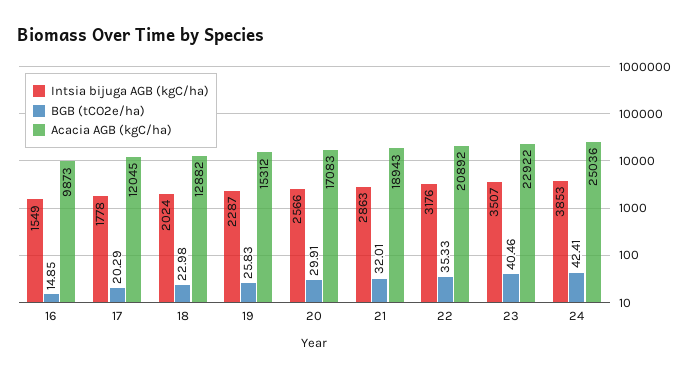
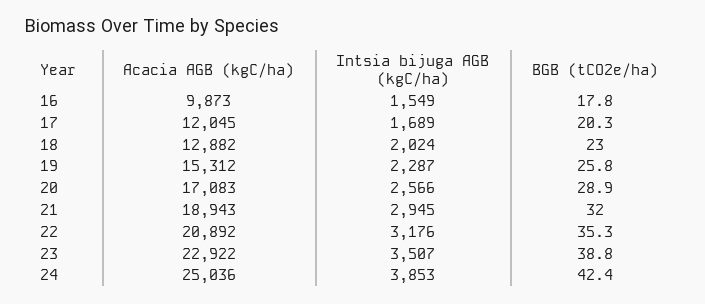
  {
    "Intsia bijuga AGB (kgC/ha)": {
      "16": 1549,
-     "17": 1778,
+     "17": 1689,
      "18": 2024,
      "19": 2287,
      "20": 2566,
-     "21": 2863,
+     "21": 2945,
      "22": 3176,
      "23": 3507,
      "24": 3853
    },
    "BGB (tCO2e/ha)": {
-     "16": 14.85,
+     "16": 17.8,
      "17": 20.29,
      "18": 22.98,
      "19": 25.83,
-     "20": 29.91,
+     "20": 28.9,
      "21": 32.01,
      "22": 35.33,
-     "23": 40.46,
+     "23": 38.8,
      "24": 42.41
    },
    "Acacia AGB (kgC/ha)": {
      "16": 9873,
      "17": 12045,
      "18": 12882,
      "19": 15312,
      "20": 17083,
      "21": 18943,
      "22": 20892,
      "23": 22922,
      "24": 25036
    }
  }

